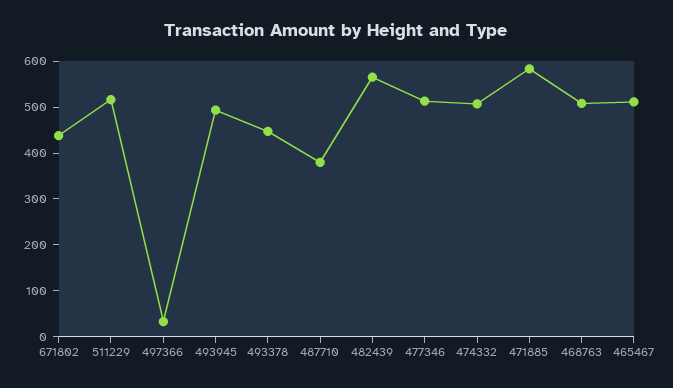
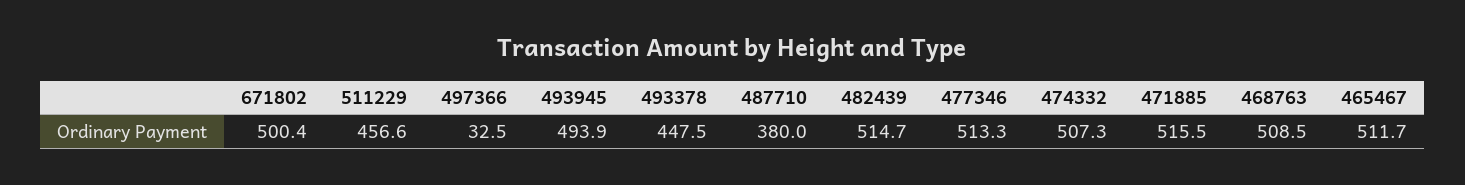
  {
-   "671802": 440,
+   "671802": 500.4,
-   "511229": 520,
+   "511229": 456.6,
    "497366": 32.5,
    "493945": 493.9,
    "493378": 447.5,
    "487710": 380,
-   "482439": 560,
+   "482439": 514.7,
    "477346": 513.3,
    "474332": 507.3,
-   "471885": 580,
+   "471885": 515.5,
    "468763": 508.5,
    "465467": 511.7
  }

